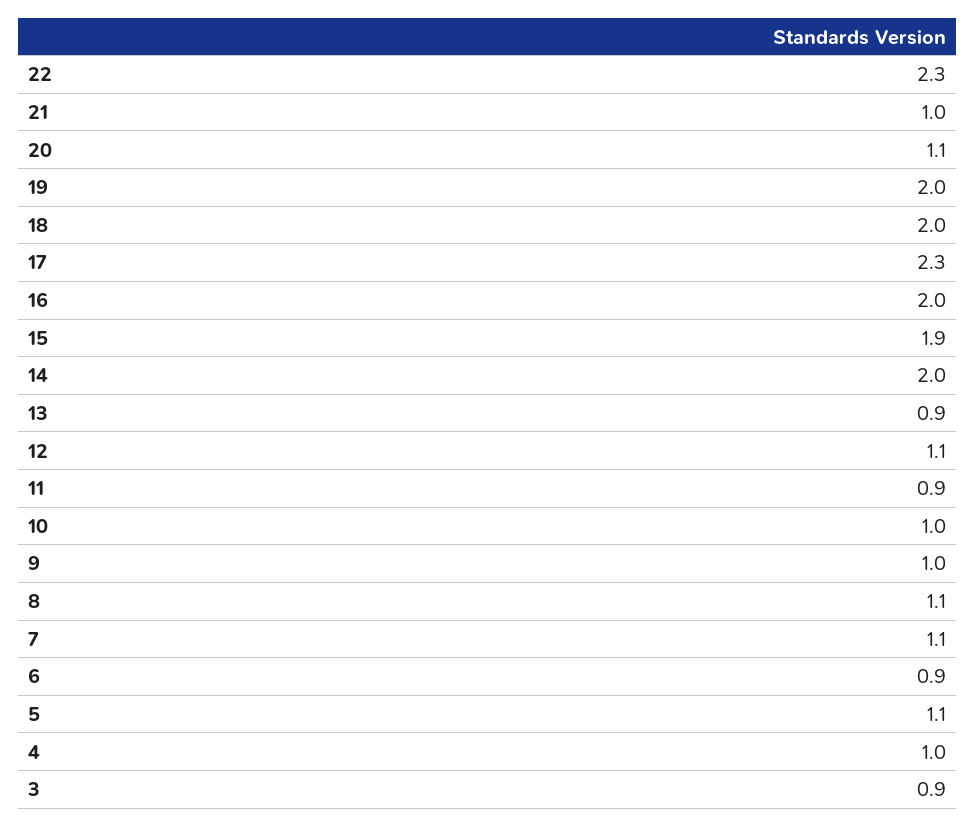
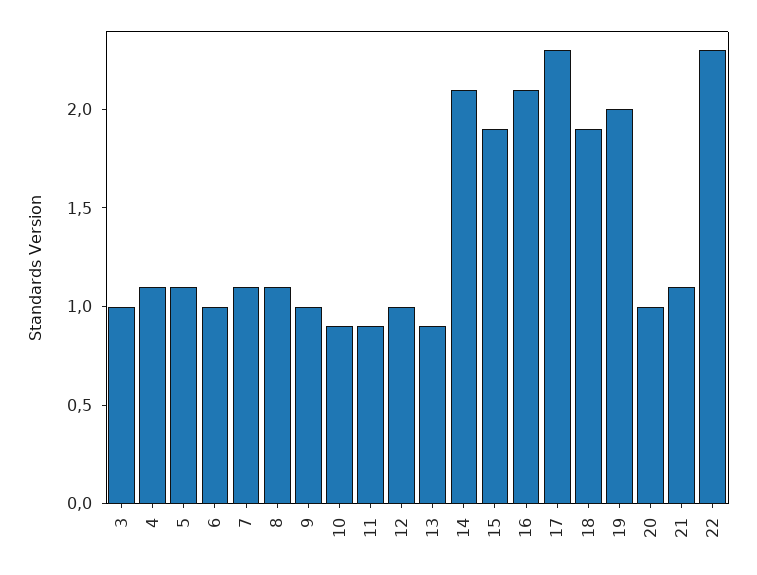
  {
    "22": 2.3,
-   "21": 1,
+   "21": 1.1,
-   "20": 1.1,
+   "20": 1,
    "19": 2,
-   "18": 2,
+   "18": 1.9,
    "17": 2.3,
-   "16": 2,
+   "16": 2.1,
    "15": 1.9,
-   "14": 2,
+   "14": 2.1,
    "13": 0.9,
-   "12": 1.1,
+   "12": 1,
    "11": 0.9,
-   "10": 1,
+   "10": 0.9,
    "9": 1,
    "8": 1.1,
    "7": 1.1,
-   "6": 0.9,
+   "6": 1,
    "5": 1.1,
-   "4": 1,
+   "4": 1.1,
-   "3": 0.9
+   "3": 1
  }

